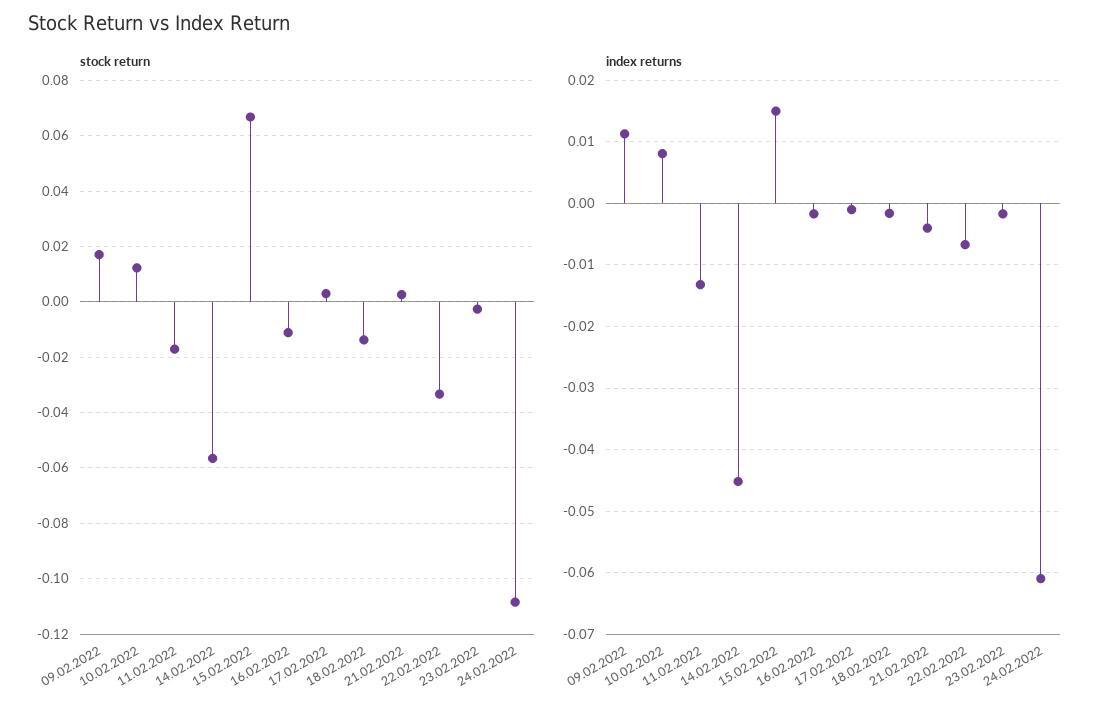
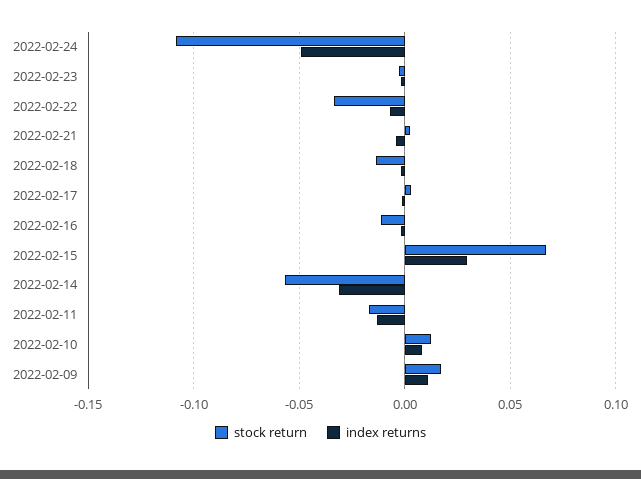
  {
    "stock return": {
      "09.02.2022": 0.0175,
      "10.02.2022": 0.0125,
      "11.02.2022": -0.0175,
      "14.02.2022": -0.0575,
      "15.02.2022": 0.0675,
      "16.02.2022": -0.01,
      "17.02.2022": 0.0025,
      "18.02.2022": -0.0125,
      "21.02.2022": 0.0025,
      "22.02.2022": -0.0325,
      "23.02.2022": -0.0025,
      "24.02.2022": -0.1075
    },
    "index returns": {
      "09.02.2022": 0.011,
      "10.02.2022": 0.008,
      "11.02.2022": -0.013,
-     "14.02.2022": -0.045,
+     "14.02.2022": -0.03,
-     "15.02.2022": 0.015,
+     "15.02.2022": 0.03,
      "16.02.2022": -0.002,
      "17.02.2022": -0.001,
      "18.02.2022": -0.002,
      "21.02.2022": -0.004,
      "22.02.2022": -0.007,
      "23.02.2022": -0.002,
-     "24.02.2022": -0.061
+     "24.02.2022": -0.05
    }
  }

